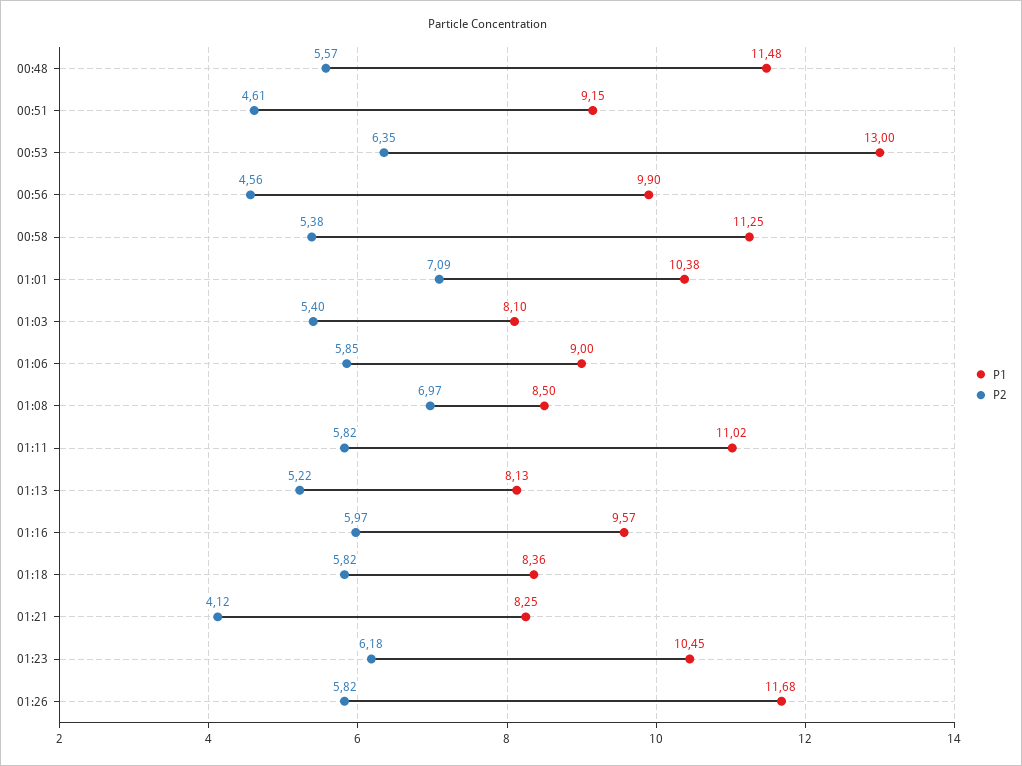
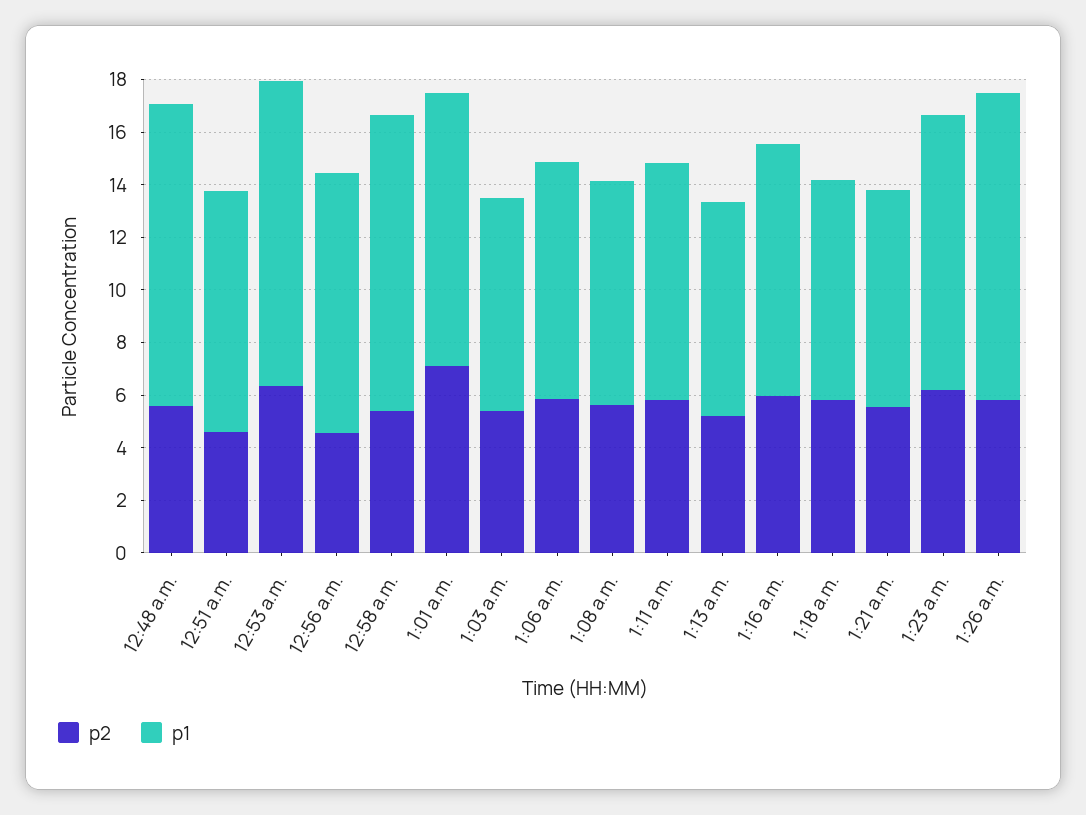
  {
    "P1": {
      "00:48": 11.48,
      "00:51": 9.15,
-     "00:53": 13,
+     "00:53": 11.5,
      "00:56": 9.9,
      "00:58": 11.25,
      "01:01": 10.38,
      "01:03": 8.1,
      "01:06": 9,
      "01:08": 8.5,
-     "01:11": 11.02,
+     "01:11": 9,
      "01:13": 8.13,
      "01:16": 9.57,
      "01:18": 8.36,
      "01:21": 8.25,
      "01:23": 10.45,
      "01:26": 11.68
    },
    "P2": {
      "00:48": 5.57,
      "00:51": 4.61,
      "00:53": 6.35,
      "00:56": 4.56,
      "00:58": 5.38,
      "01:01": 7.09,
      "01:03": 5.4,
      "01:06": 5.85,
-     "01:08": 6.97,
+     "01:08": 5.5,
      "01:11": 5.82,
      "01:13": 5.22,
      "01:16": 5.97,
      "01:18": 5.82,
-     "01:21": 4.12,
+     "01:21": 5.5,
      "01:23": 6.18,
      "01:26": 5.82
    }
  }

